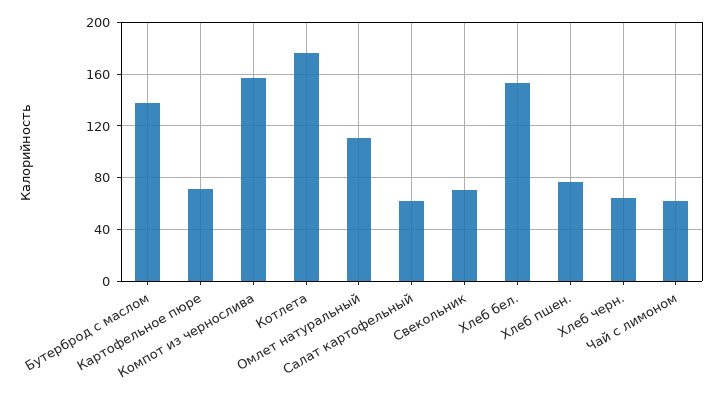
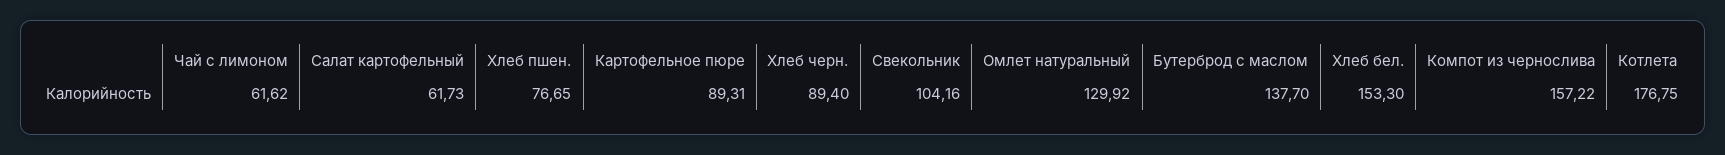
  {
    "Бутерброд с маслом": 137.7,
-   "Картофельное пюре": 70,
+   "Картофельное пюре": 89.31,
    "Компот из чернослива": 157.22,
    "Котлета": 176.75,
-   "Омлет натуральный": 110,
+   "Омлет натуральный": 129.92,
    "Салат картофельный": 61.73,
-   "Свекольник": 70,
+   "Свекольник": 104.16,
    "Хлеб бел.": 153.3,
    "Хлеб пшен.": 76.65,
-   "Хлеб черн.": 65,
+   "Хлеб черн.": 89.4,
    "Чай с лимоном": 61.62
  }

